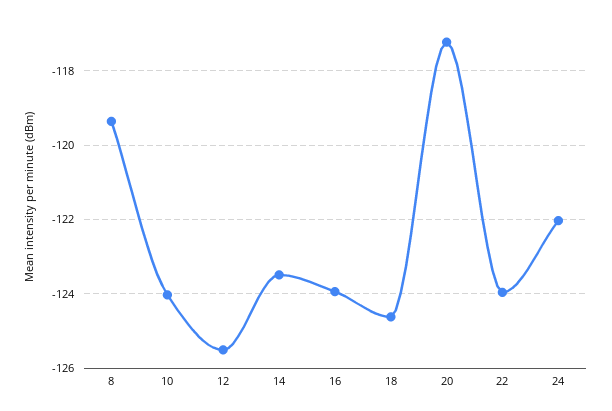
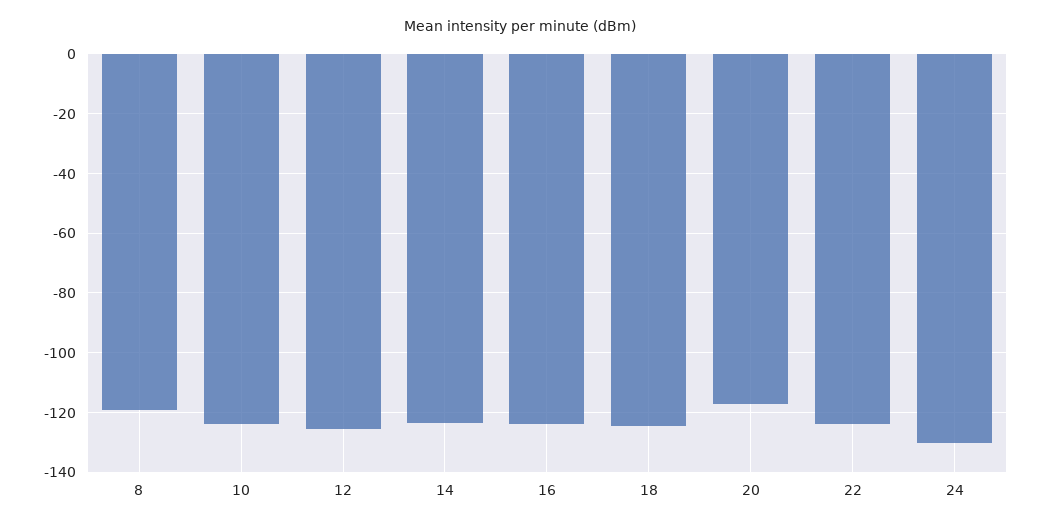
  {
    "8": -119.4,
    "10": -124,
    "12": -125.6,
    "14": -123.4,
    "16": -124,
    "18": -124.6,
    "20": -117.2,
    "22": -124,
-   "24": -122
+   "24": -130
  }

